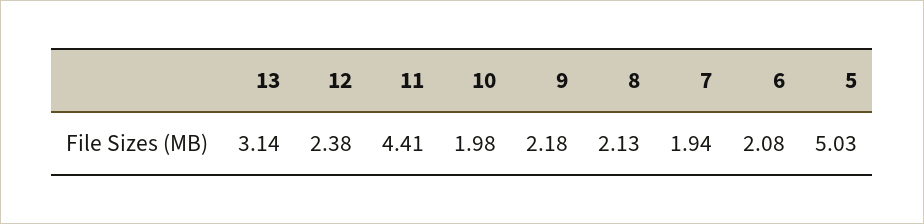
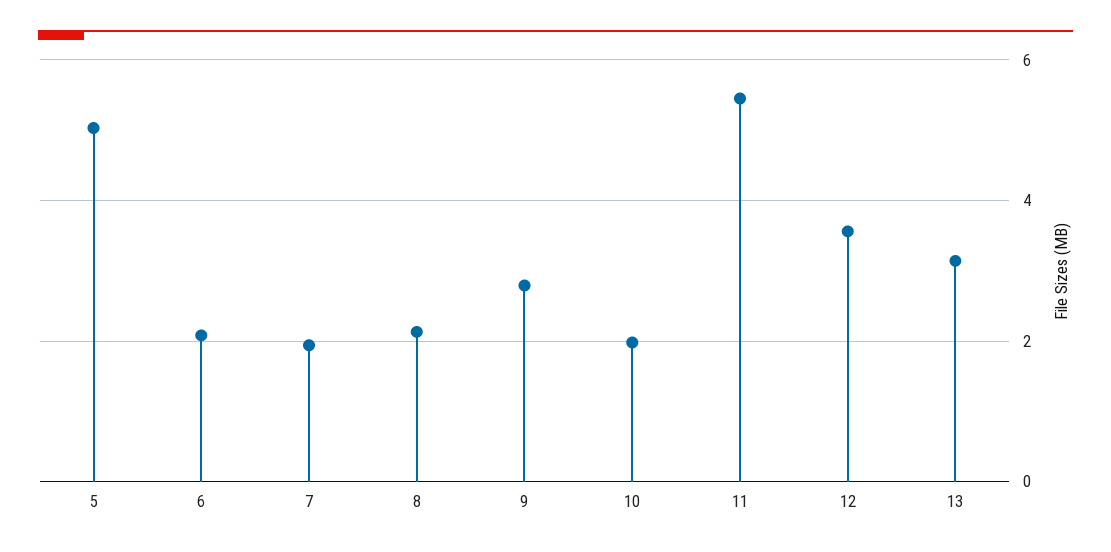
  {
    "13": 3.14,
-   "12": 2.38,
+   "12": 3.6,
-   "11": 4.41,
+   "11": 5.4,
    "10": 1.98,
-   "9": 2.18,
+   "9": 2.8,
    "8": 2.13,
    "7": 1.94,
    "6": 2.08,
    "5": 5.03
  }

